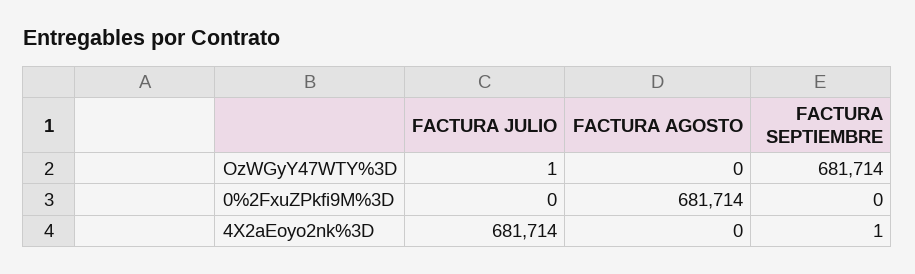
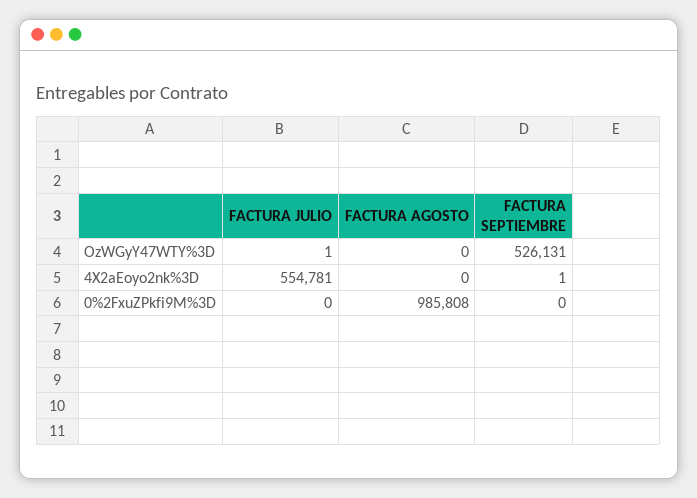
  {
    "FACTURA JULIO": {
      "OzWGyY47WTY%3D": 1,
      "0%2FxuZPkfi9M%3D": 0,
-     "4X2aEoyo2nk%3D": 681714
+     "4X2aEoyo2nk%3D": 554781
    },
    "FACTURA AGOSTO": {
      "OzWGyY47WTY%3D": 0,
-     "0%2FxuZPkfi9M%3D": 681714,
+     "0%2FxuZPkfi9M%3D": 985808,
      "4X2aEoyo2nk%3D": 0
    },
    "FACTURA SEPTIEMBRE": {
-     "OzWGyY47WTY%3D": 681714,
+     "OzWGyY47WTY%3D": 526131,
      "0%2FxuZPkfi9M%3D": 0,
      "4X2aEoyo2nk%3D": 1
    }
  }

